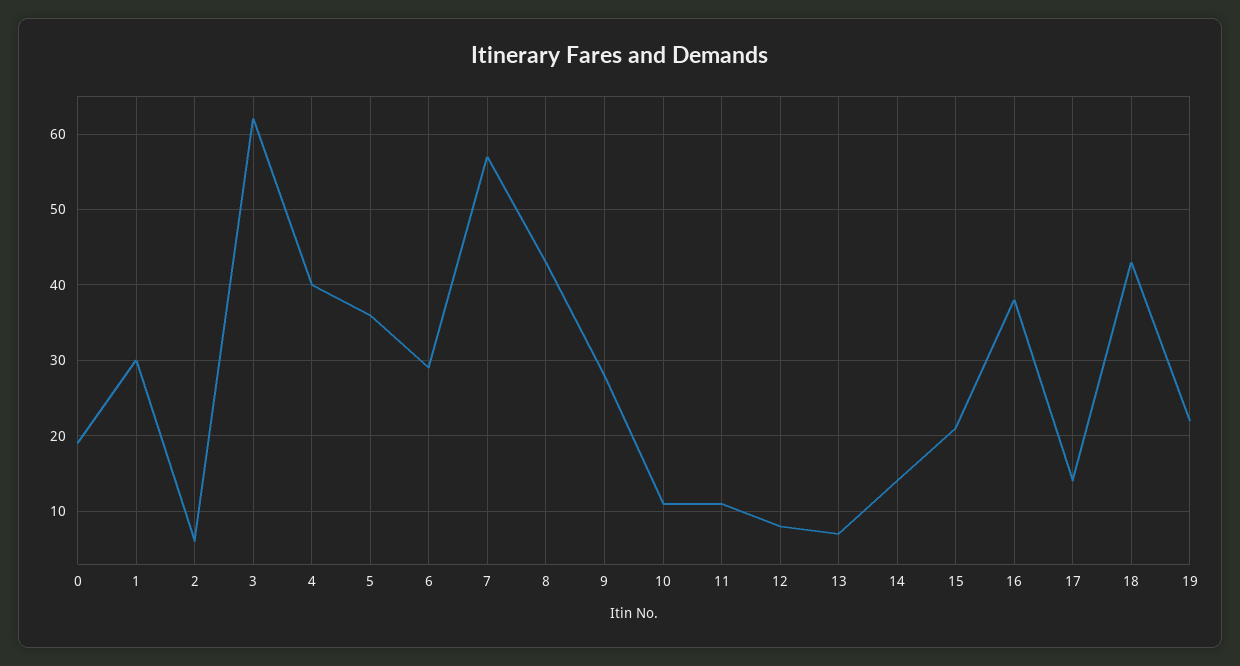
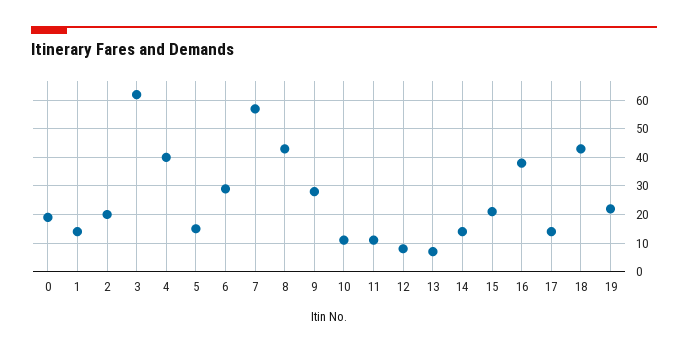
  {
    "0": 19,
-   "1": 30,
+   "1": 15,
-   "2": 6,
+   "2": 20,
    "3": 62,
    "4": 40,
-   "5": 36,
+   "5": 15,
    "6": 29,
    "7": 57,
    "8": 43,
    "9": 28,
    "10": 11,
    "11": 11,
    "12": 8,
    "13": 7,
    "14": 14,
    "15": 21,
    "16": 38,
    "17": 14,
    "18": 43,
    "19": 22
  }

